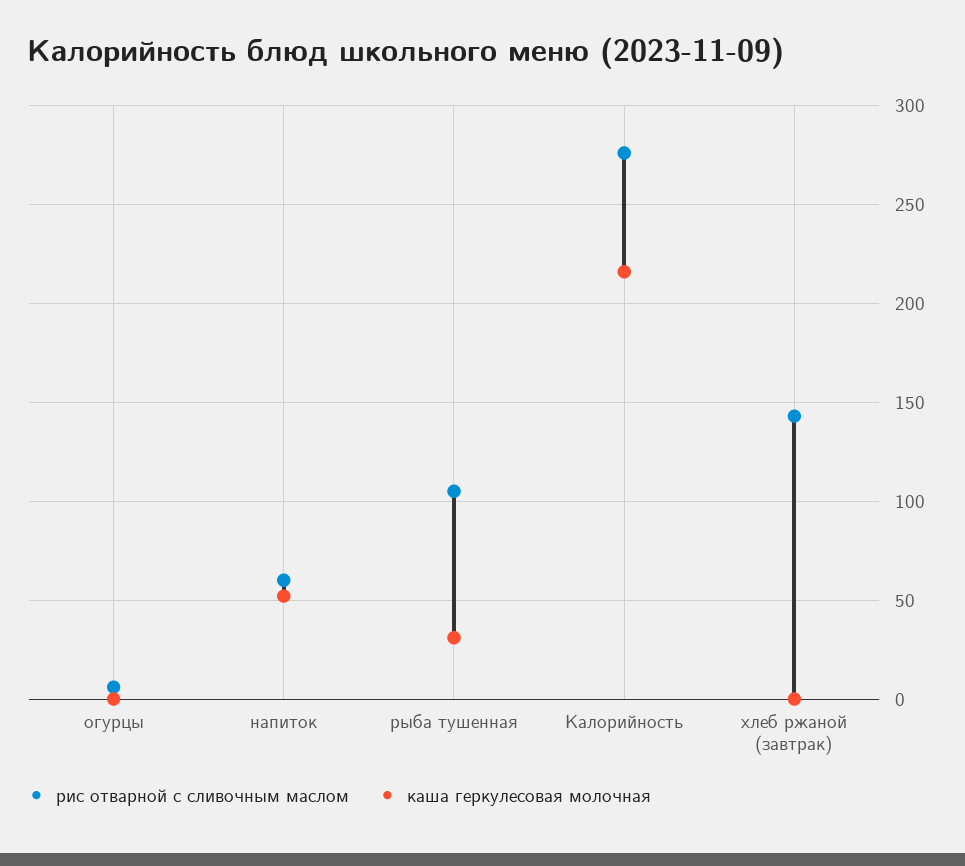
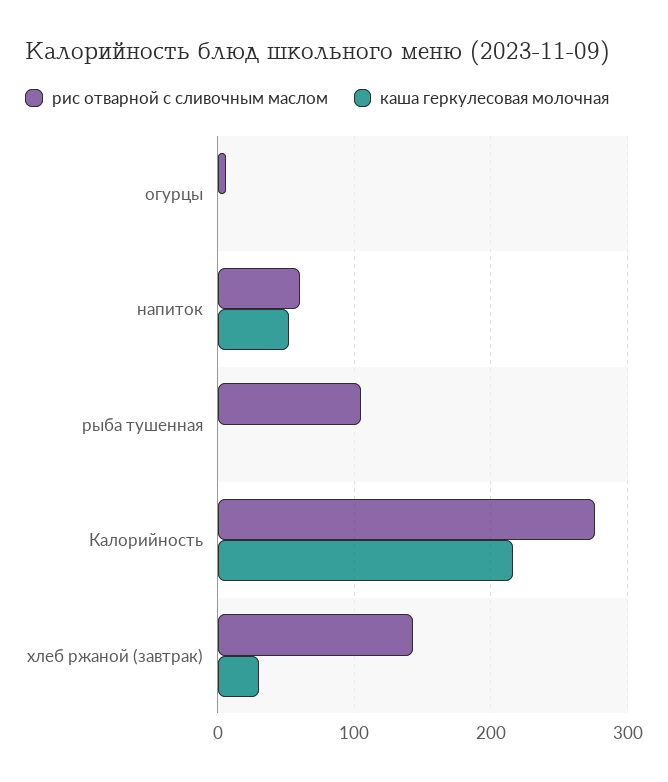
  {
    "рис отварной с сливочным маслом": {
      "огурцы": 5,
      "напиток": 60,
      "рыба тушенная": 105,
      "Калорийность": 275,
      "хлеб ржаной (завтрак)": 145
    },
    "каша геркулесовая молочная": {
      "огурцы": 0,
      "напиток": 50,
-     "рыба тушенная": 30,
+     "рыба тушенная": 0,
      "Калорийность": 215,
-     "хлеб ржаной (завтрак)": 0
+     "хлеб ржаной (завтрак)": 30
    }
  }

